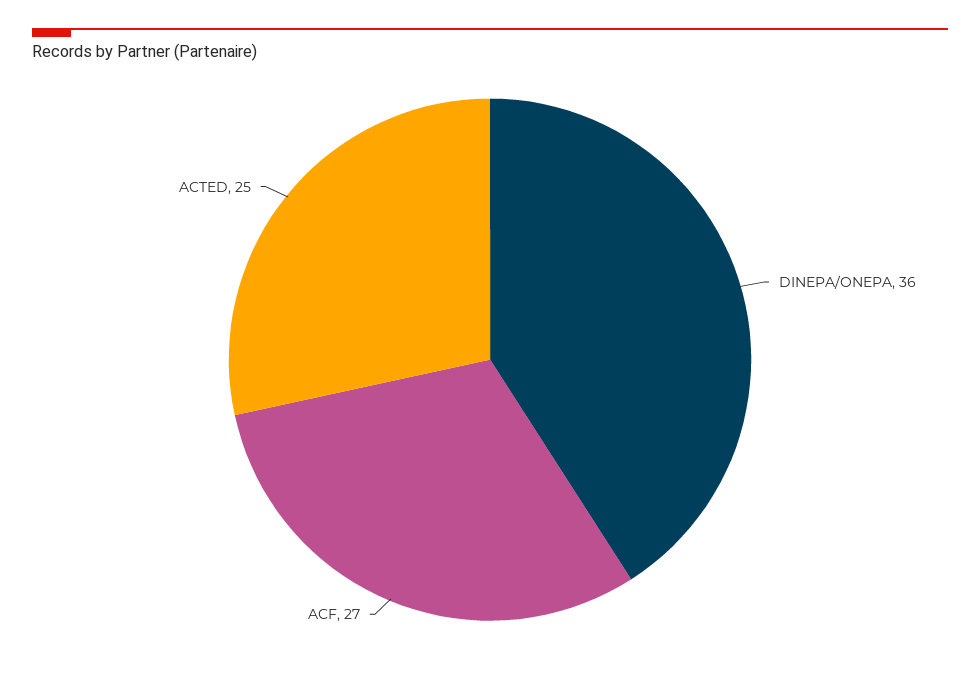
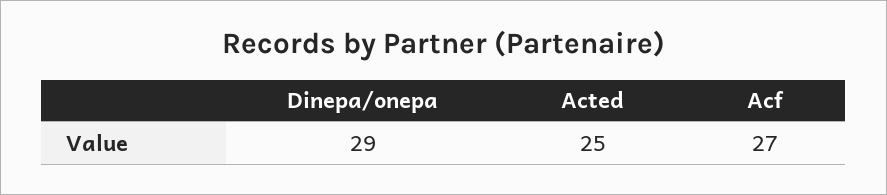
  {
-   "DINEPA/ONEPA": 36,
+   "DINEPA/ONEPA": 29,
    "ACF": 27,
    "ACTED": 25
  }

